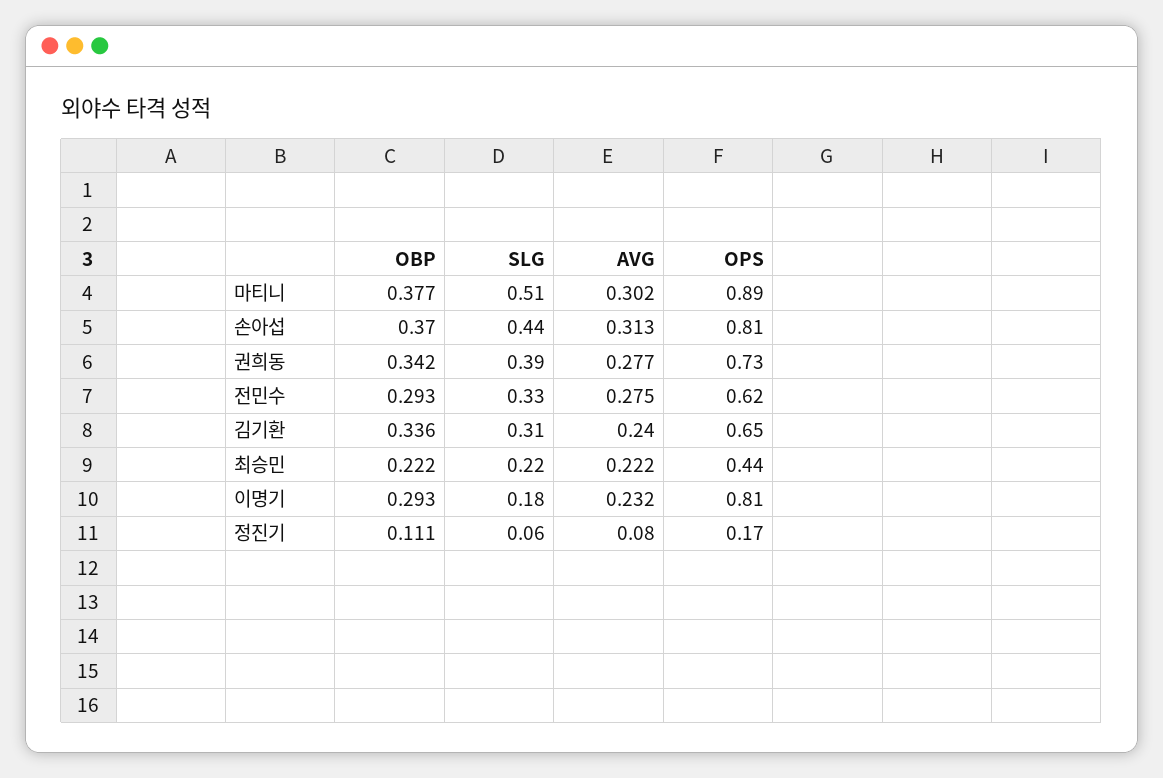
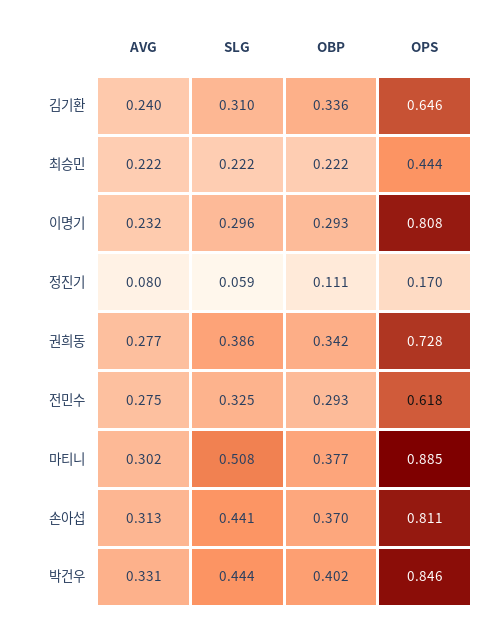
  {
    "OBP": {
      "마티니": 0.377,
      "손아섭": 0.37,
      "권희동": 0.342,
      "전민수": 0.293,
      "김기환": 0.336,
      "최승민": 0.222,
      "이명기": 0.293,
-     "정진기": 0.111
+     "정진기": 0.111,
+     "박건우": 0.402
    },
    "SLG": {
      "마티니": 0.508,
      "손아섭": 0.441,
      "권희동": 0.386,
      "전민수": 0.325,
      "김기환": 0.31,
      "최승민": 0.222,
-     "이명기": 0.18,
+     "이명기": 0.296,
-     "정진기": 0.059
+     "정진기": 0.059,
+     "박건우": 0.444
    },
    "AVG": {
      "마티니": 0.302,
      "손아섭": 0.313,
      "권희동": 0.277,
      "전민수": 0.275,
      "김기환": 0.24,
      "최승민": 0.222,
      "이명기": 0.232,
-     "정진기": 0.08
+     "정진기": 0.08,
+     "박건우": 0.331
    },
    "OPS": {
      "마티니": 0.885,
      "손아섭": 0.811,
      "권희동": 0.728,
      "전민수": 0.618,
      "김기환": 0.646,
      "최승민": 0.444,
      "이명기": 0.808,
-     "정진기": 0.17
+     "정진기": 0.17,
+     "박건우": 0.846
    }
  }

